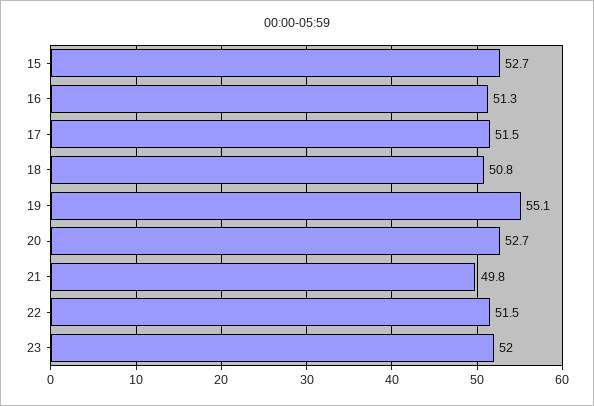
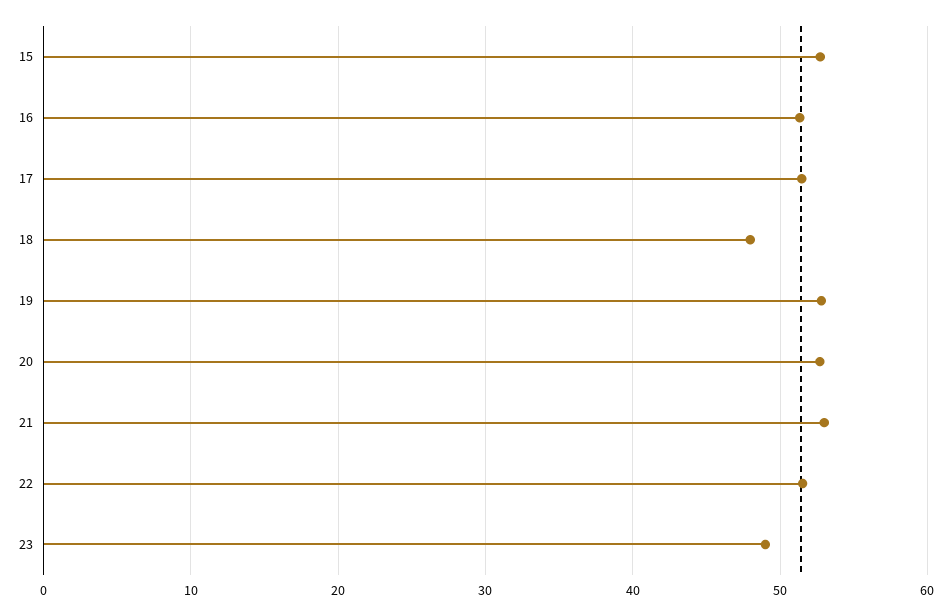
  {
    "15": 52.7,
    "16": 51.3,
    "17": 51.5,
-   "18": 50.8,
+   "18": 48,
-   "19": 55.1,
+   "19": 53,
    "20": 52.7,
-   "21": 49.8,
+   "21": 53,
    "22": 51.5,
-   "23": 52
+   "23": 49
  }

